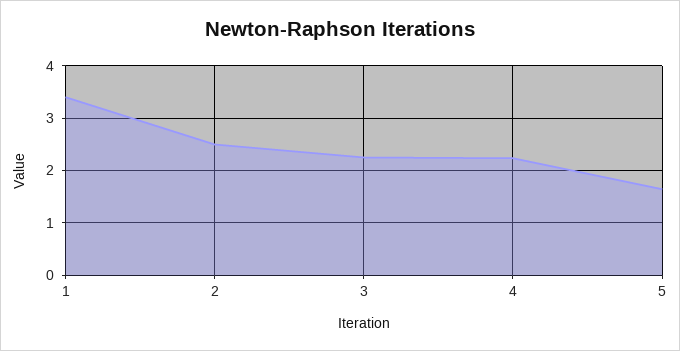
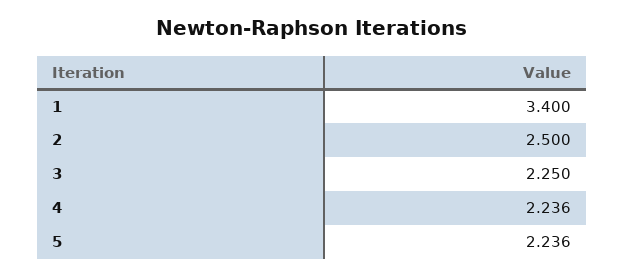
  {
    "1": 3.4,
    "2": 2.5,
    "3": 2.25,
    "4": 2.236,
-   "5": 1.6
+   "5": 2.236
  }

